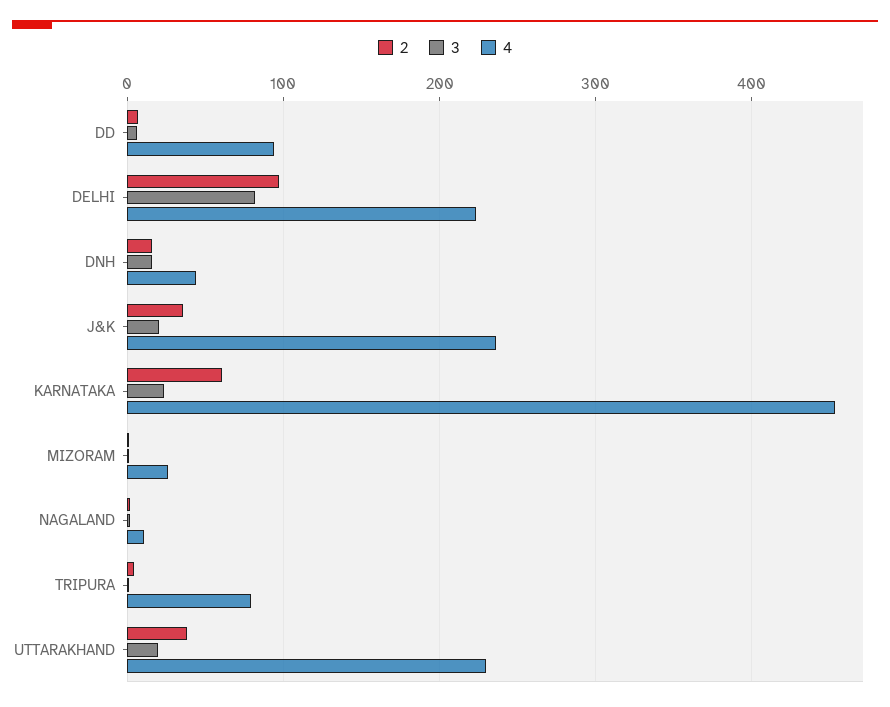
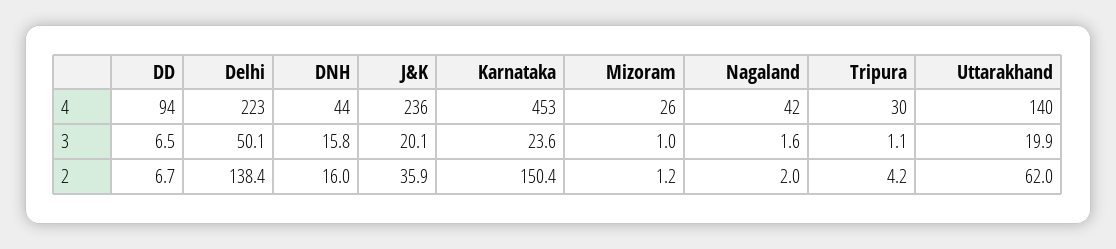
  {
    "2": {
      "DD": 6.7,
-     "DELHI": 100,
+     "DELHI": 138.4,
      "DNH": 16,
      "J&K": 35.9,
-     "KARNATAKA": 60,
+     "KARNATAKA": 150.4,
      "MIZORAM": 1.2,
      "NAGALAND": 2,
      "TRIPURA": 4.2,
-     "UTTARAKHAND": 40
+     "UTTARAKHAND": 62
    },
    "3": {
      "DD": 6.5,
-     "DELHI": 80,
+     "DELHI": 50.1,
      "DNH": 15.8,
      "J&K": 20.1,
      "KARNATAKA": 23.6,
      "MIZORAM": 1,
      "NAGALAND": 1.6,
      "TRIPURA": 1.1,
      "UTTARAKHAND": 19.9
    },
    "4": {
      "DD": 94,
      "DELHI": 223,
      "DNH": 44,
      "J&K": 236,
      "KARNATAKA": 453,
      "MIZORAM": 26,
-     "NAGALAND": 10,
+     "NAGALAND": 42,
-     "TRIPURA": 80,
+     "TRIPURA": 30,
-     "UTTARAKHAND": 230
+     "UTTARAKHAND": 140
    }
  }

